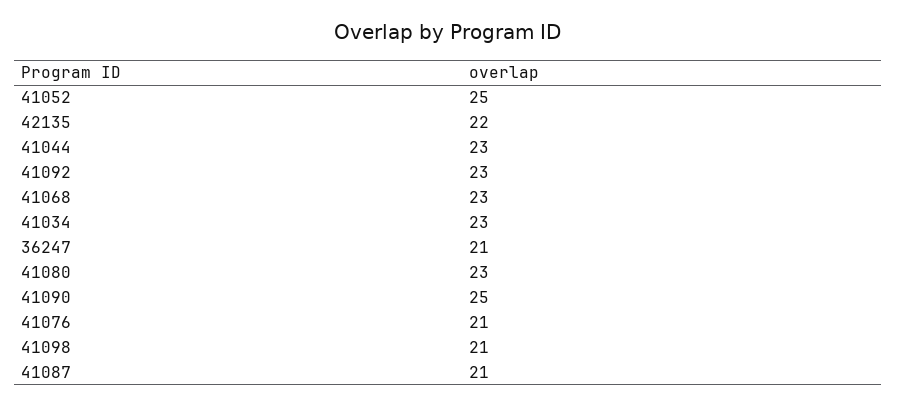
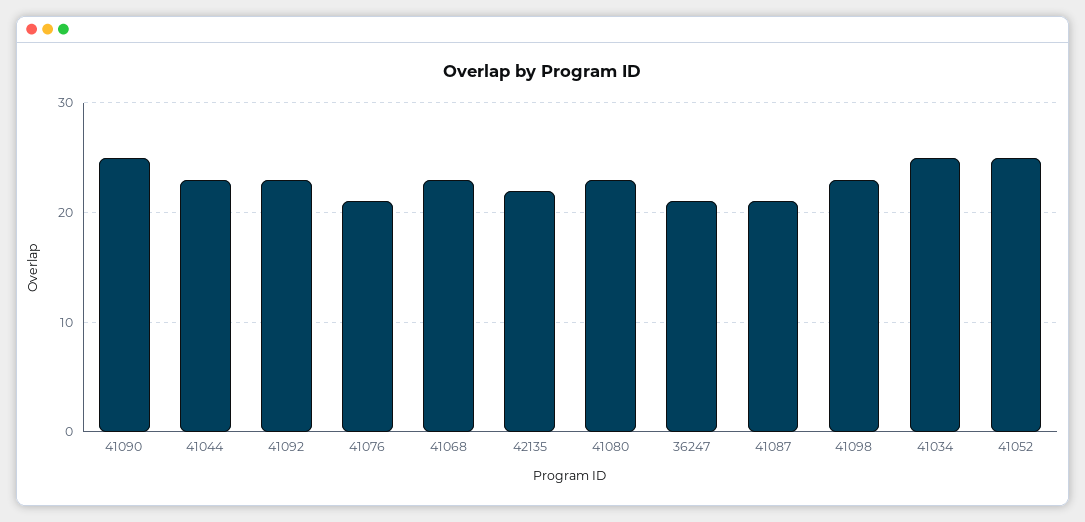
  {
    "41052": 25,
    "42135": 22,
    "41044": 23,
    "41092": 23,
    "41068": 23,
-   "41034": 23,
+   "41034": 25,
    "36247": 21,
    "41080": 23,
    "41090": 25,
    "41076": 21,
-   "41098": 21,
+   "41098": 23,
    "41087": 21
  }

